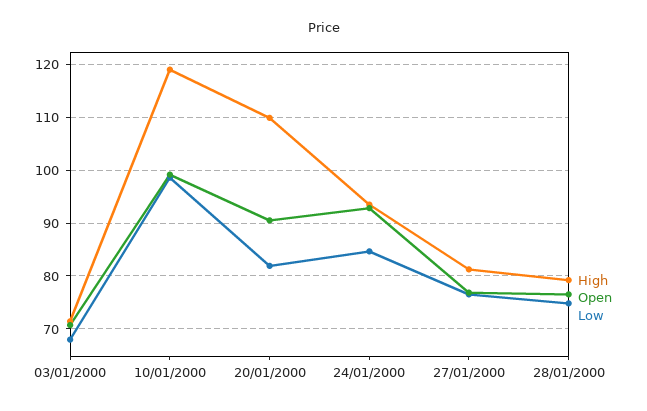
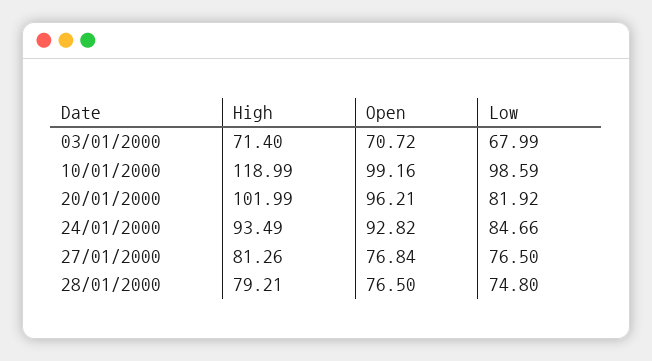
  {
    "High": {
      "03/01/2000": 71.4,
      "10/01/2000": 118.99,
-     "20/01/2000": 110,
+     "20/01/2000": 101.99,
      "24/01/2000": 93.49,
      "27/01/2000": 81.26,
      "28/01/2000": 79.21
    },
    "Open": {
      "03/01/2000": 70.72,
      "10/01/2000": 99.16,
-     "20/01/2000": 90,
+     "20/01/2000": 96.21,
      "24/01/2000": 92.82,
      "27/01/2000": 76.84,
      "28/01/2000": 76.5
    },
    "Low": {
      "03/01/2000": 67.99,
      "10/01/2000": 98.59,
      "20/01/2000": 81.92,
      "24/01/2000": 84.66,
      "27/01/2000": 76.5,
      "28/01/2000": 74.8
    }
  }

